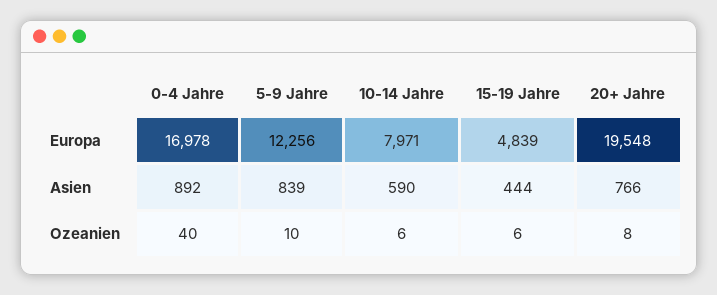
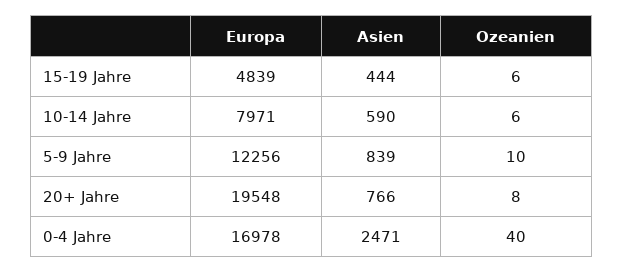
  {
    "0-4 Jahre": {
      "Europa": 16978,
-     "Asien": 892,
+     "Asien": 2471,
      "Ozeanien": 40
    },
    "5-9 Jahre": {
      "Europa": 12256,
      "Asien": 839,
      "Ozeanien": 10
    },
    "10-14 Jahre": {
      "Europa": 7971,
      "Asien": 590,
      "Ozeanien": 6
    },
    "15-19 Jahre": {
      "Europa": 4839,
      "Asien": 444,
      "Ozeanien": 6
    },
    "20+ Jahre": {
      "Europa": 19548,
      "Asien": 766,
      "Ozeanien": 8
    }
  }

